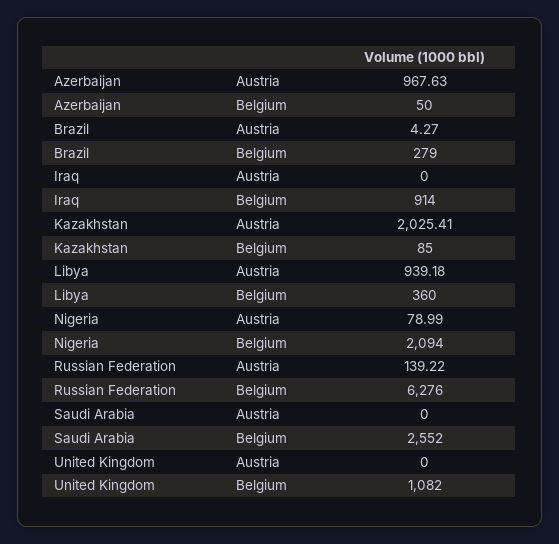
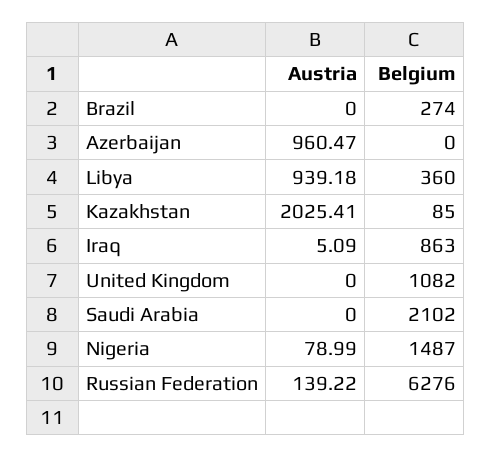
  {
    "Azerbaijan": {
-     "Austria": 967.63,
+     "Austria": 960.47,
-     "Belgium": 50
+     "Belgium": 0
    },
    "Brazil": {
-     "Austria": 4.27,
+     "Austria": 0,
-     "Belgium": 279
+     "Belgium": 274
    },
    "Iraq": {
-     "Austria": 0,
+     "Austria": 5.09,
-     "Belgium": 914
+     "Belgium": 863
    },
    "Kazakhstan": {
      "Austria": 2025.41,
      "Belgium": 85
    },
    "Libya": {
      "Austria": 939.18,
      "Belgium": 360
    },
    "Nigeria": {
      "Austria": 78.99,
-     "Belgium": 2094
+     "Belgium": 1487
    },
    "Russian Federation": {
      "Austria": 139.22,
      "Belgium": 6276
    },
    "Saudi Arabia": {
      "Austria": 0,
-     "Belgium": 2552
+     "Belgium": 2102
    },
    "United Kingdom": {
      "Austria": 0,
      "Belgium": 1082
    }
  }

